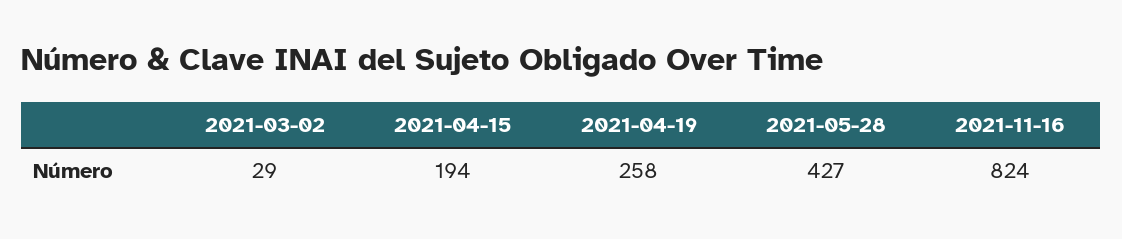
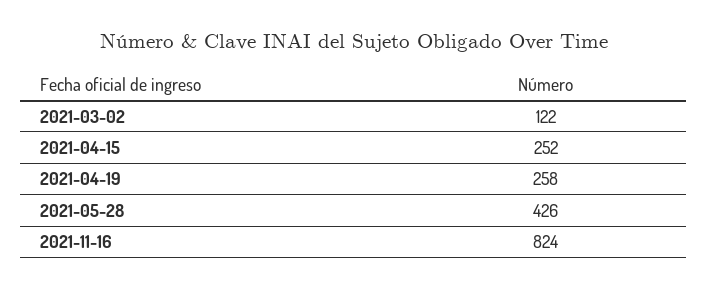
  {
-   "2021-03-02": 29,
+   "2021-03-02": 122,
-   "2021-04-15": 194,
+   "2021-04-15": 252,
    "2021-04-19": 258,
-   "2021-05-28": 427,
+   "2021-05-28": 426,
    "2021-11-16": 824
  }

